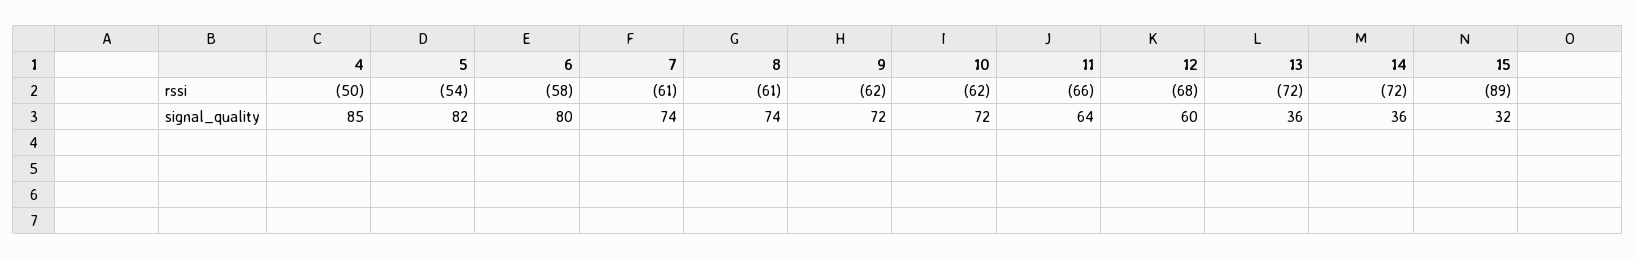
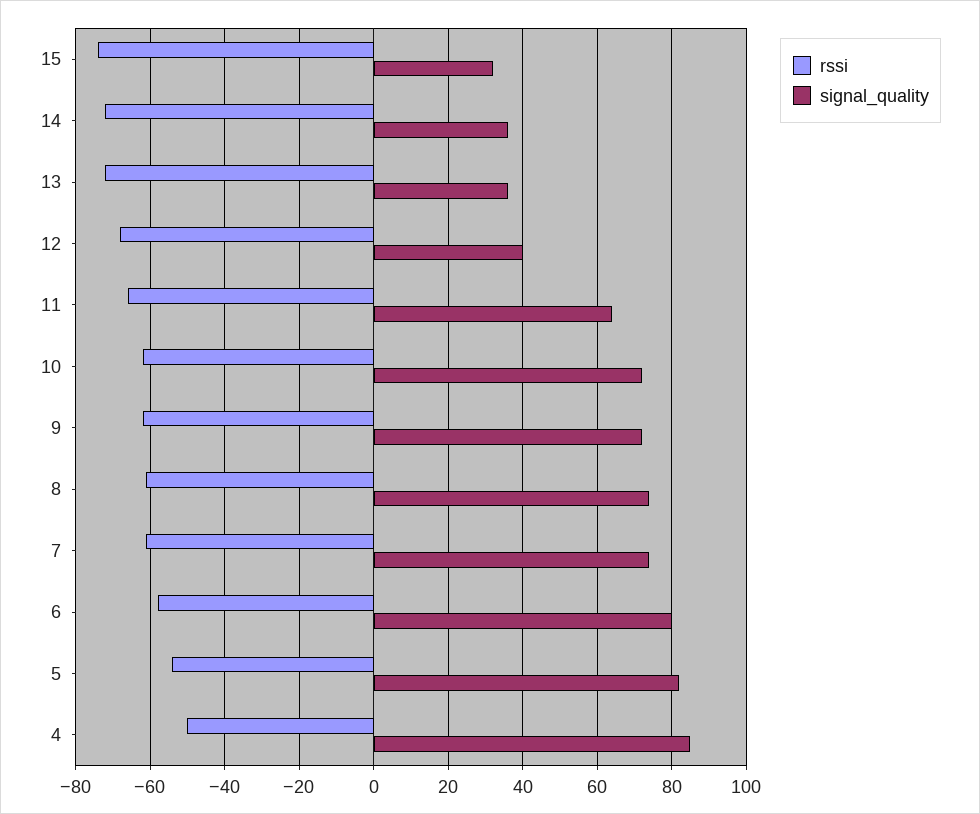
  {
    "rssi": {
      "4": -50,
      "5": -54,
      "6": -58,
      "7": -61,
      "8": -61,
      "9": -62,
      "10": -62,
      "11": -66,
      "12": -68,
      "13": -72,
      "14": -72,
-     "15": -89
+     "15": -75
    },
    "signal_quality": {
      "4": 85,
      "5": 82,
      "6": 80,
      "7": 74,
      "8": 74,
      "9": 72,
      "10": 72,
      "11": 64,
-     "12": 60,
+     "12": 40,
      "13": 36,
      "14": 36,
      "15": 32
    }
  }

